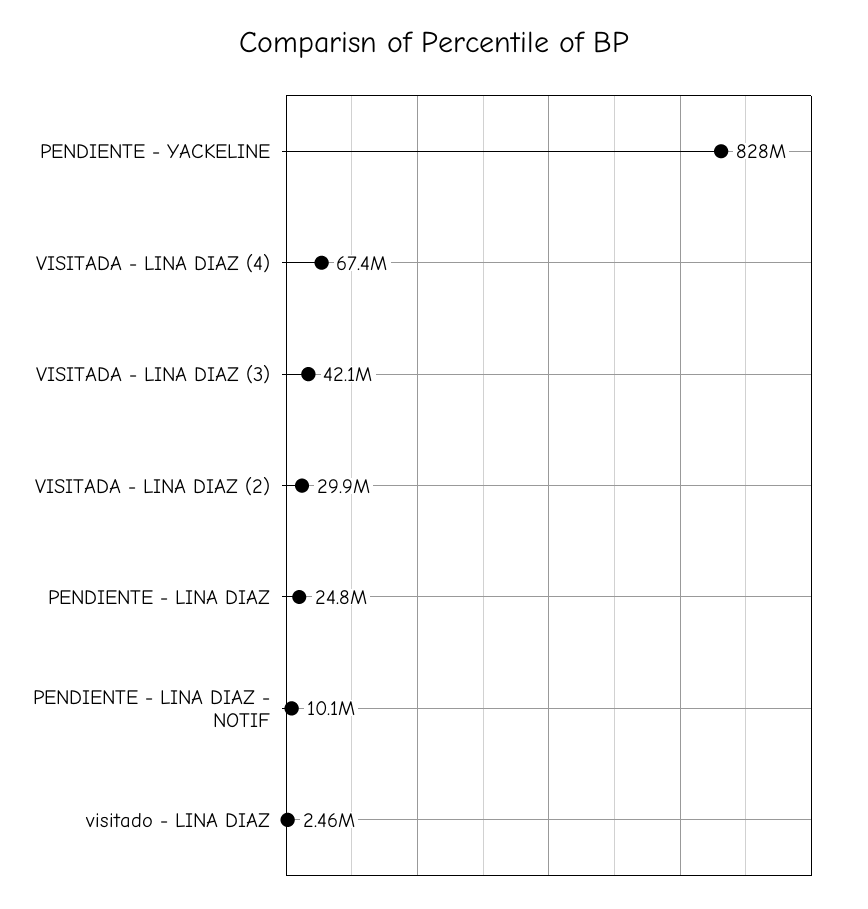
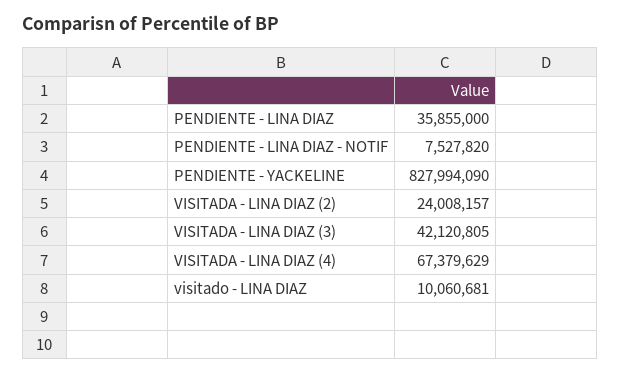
  {
    "PENDIENTE - YACKELINE": 827994090,
    "VISITADA - LINA DIAZ (4)": 67379629,
    "VISITADA - LINA DIAZ (3)": 42120805,
-   "VISITADA - LINA DIAZ (2)": 29900000,
+   "VISITADA - LINA DIAZ (2)": 24008157,
-   "PENDIENTE - LINA DIAZ": 24800000,
+   "PENDIENTE - LINA DIAZ": 35855000,
-   "PENDIENTE - LINA DIAZ - NOTIF": 10100000,
+   "PENDIENTE - LINA DIAZ - NOTIF": 7527820,
-   "visitado - LINA DIAZ": 2460000
+   "visitado - LINA DIAZ": 10060681
  }

